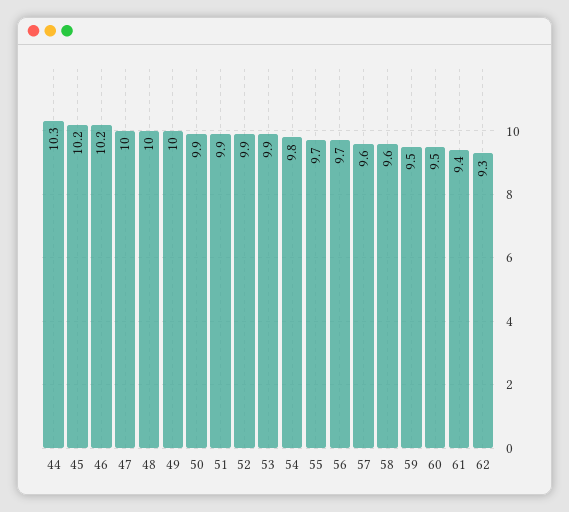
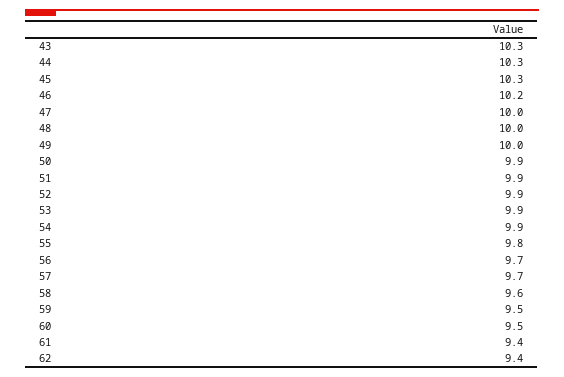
  {
    "44": 10.3,
-   "45": 10.2,
+   "45": 10.3,
    "46": 10.2,
    "47": 10,
    "48": 10,
    "49": 10,
    "50": 9.9,
    "51": 9.9,
    "52": 9.9,
    "53": 9.9,
-   "54": 9.8,
+   "54": 9.9,
-   "55": 9.7,
+   "55": 9.8,
    "56": 9.7,
-   "57": 9.6,
+   "57": 9.7,
    "58": 9.6,
    "59": 9.5,
    "60": 9.5,
    "61": 9.4,
-   "62": 9.3
+   "62": 9.4,
+   "43": 10.3
  }

